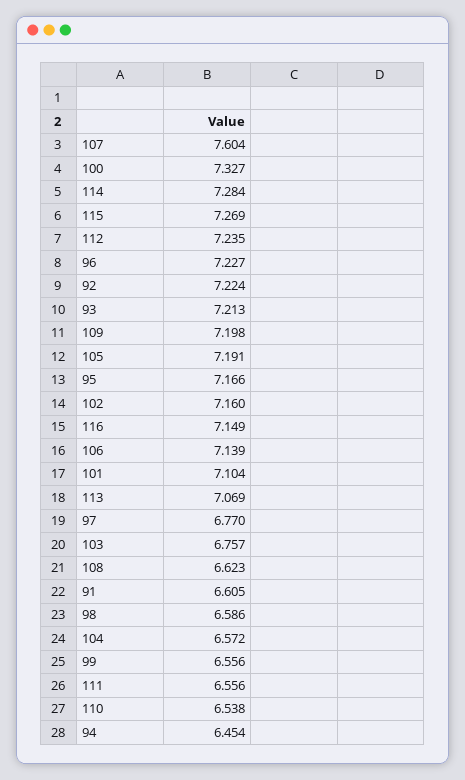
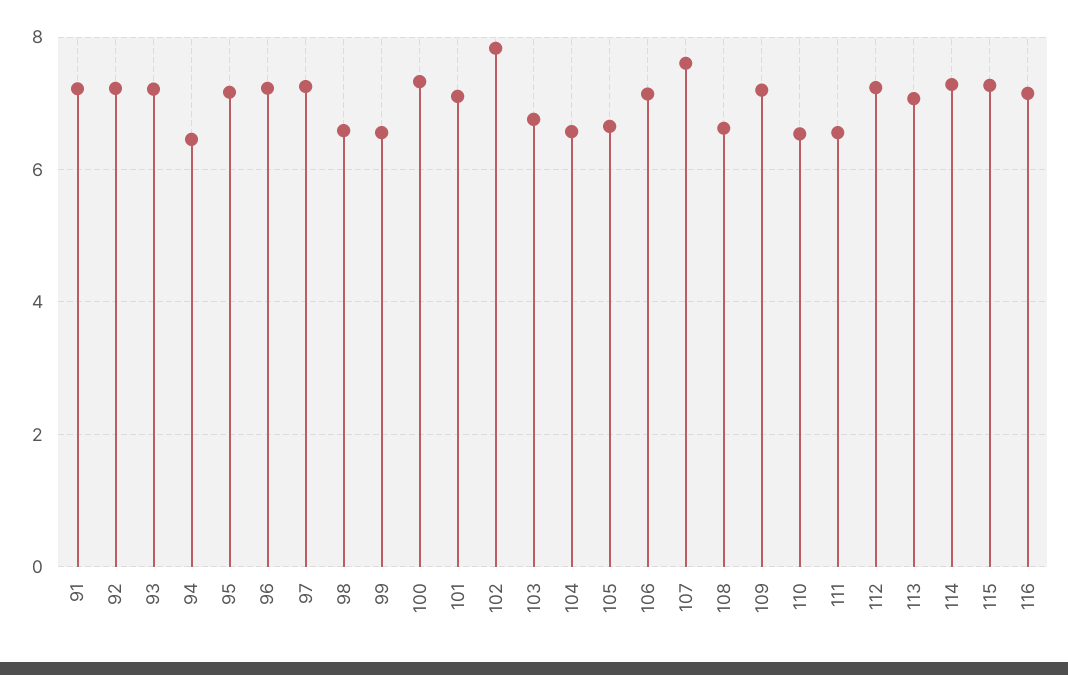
  {
    "107": 7.604,
    "100": 7.327,
    "114": 7.284,
    "115": 7.269,
    "112": 7.235,
    "96": 7.227,
    "92": 7.224,
    "93": 7.213,
    "109": 7.198,
-   "105": 7.191,
+   "105": 6.6,
    "95": 7.166,
-   "102": 7.16,
+   "102": 7.8,
    "116": 7.149,
    "106": 7.139,
    "101": 7.104,
    "113": 7.069,
-   "97": 6.77,
+   "97": 7.2,
    "103": 6.757,
    "108": 6.623,
-   "91": 6.605,
+   "91": 7.2,
    "98": 6.586,
    "104": 6.572,
    "99": 6.556,
    "111": 6.556,
    "110": 6.538,
    "94": 6.454
  }

